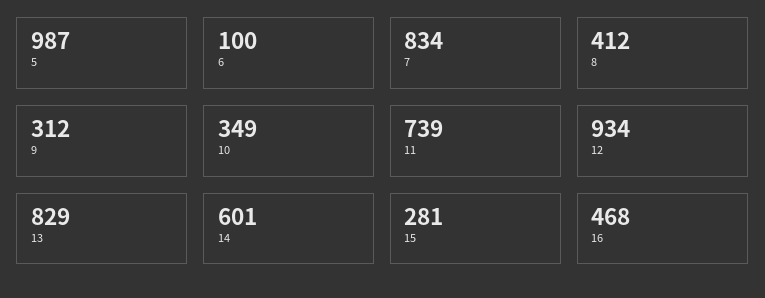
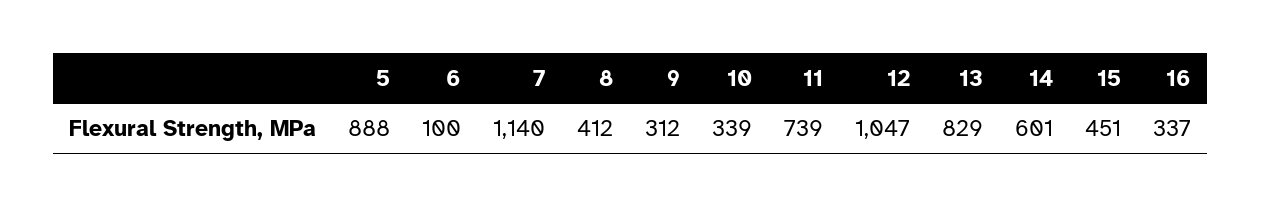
  {
-   "5": 987,
+   "5": 888,
    "6": 100,
-   "7": 834,
+   "7": 1140,
    "8": 412,
    "9": 312,
-   "10": 349,
+   "10": 339,
    "11": 739,
-   "12": 934,
+   "12": 1047,
    "13": 829,
    "14": 601,
-   "15": 281,
+   "15": 451,
-   "16": 468
+   "16": 337
  }

